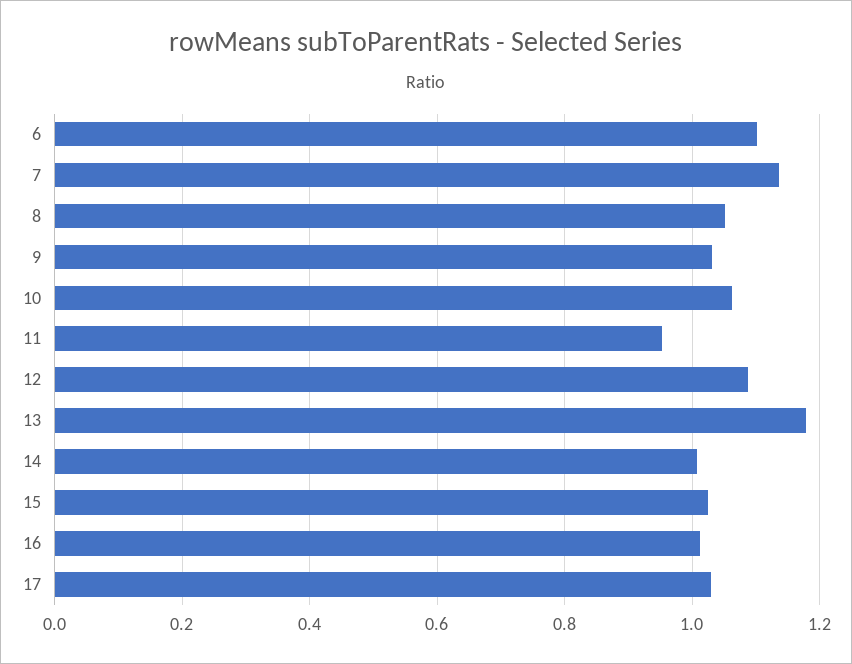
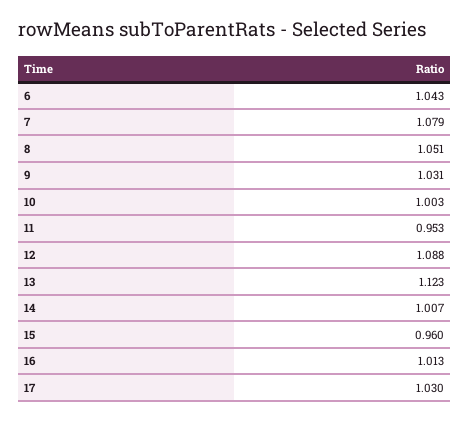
  {
-   "6": 1.1,
+   "6": 1.043,
-   "7": 1.14,
+   "7": 1.079,
    "8": 1.051,
    "9": 1.031,
-   "10": 1.06,
+   "10": 1.003,
    "11": 0.953,
    "12": 1.088,
-   "13": 1.18,
+   "13": 1.123,
    "14": 1.007,
-   "15": 1.02,
+   "15": 0.96,
    "16": 1.013,
    "17": 1.03
  }

